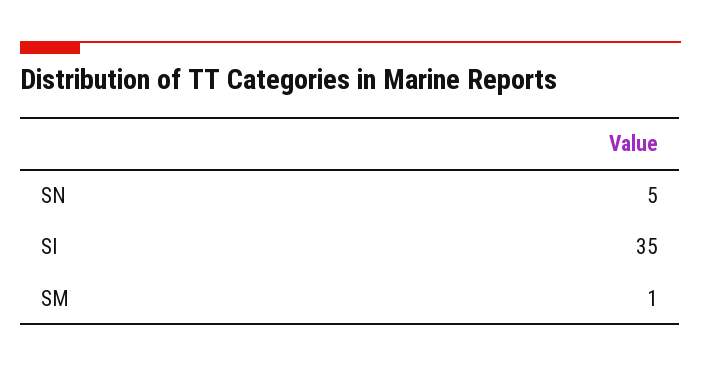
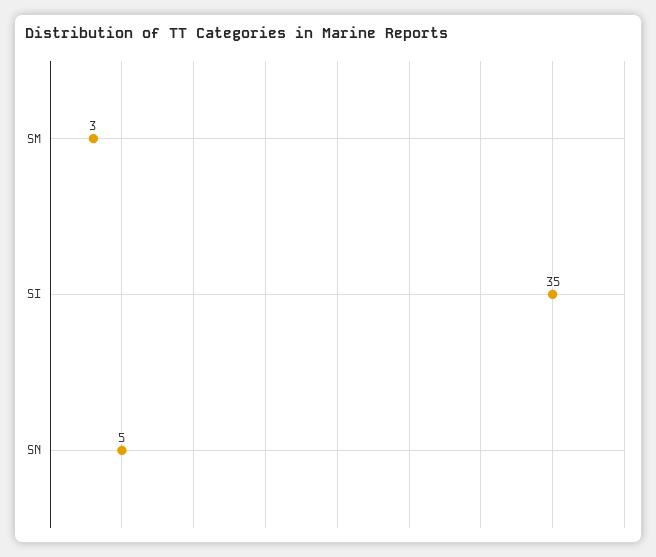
  {
    "SN": 5,
    "SI": 35,
-   "SM": 1
+   "SM": 3
  }

